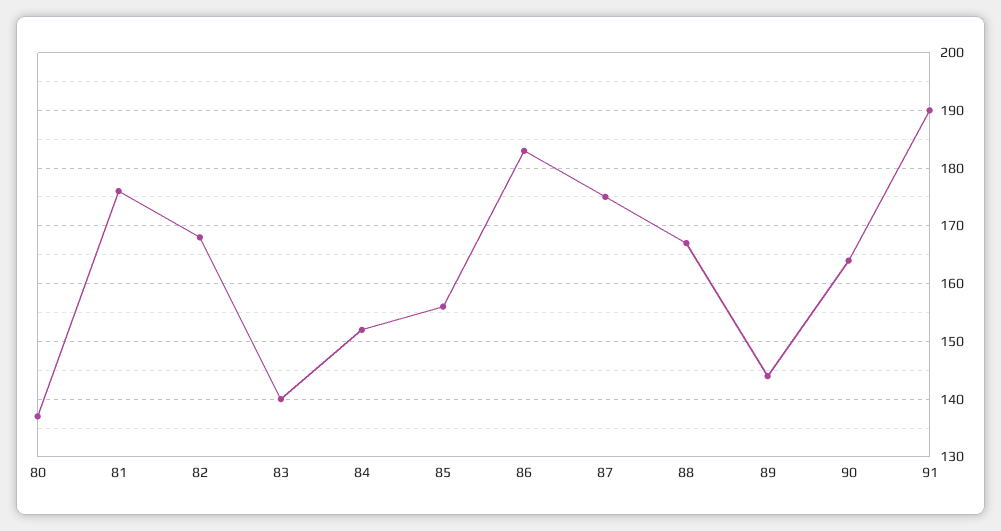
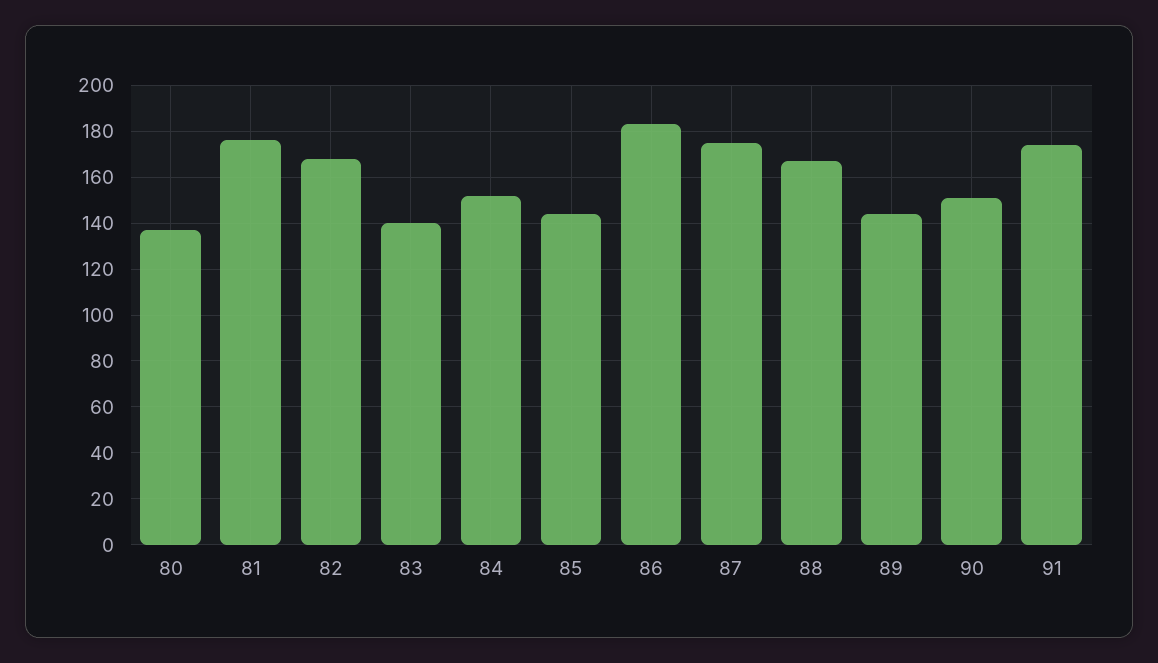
  {
    "80": 135,
    "81": 175,
    "82": 170,
    "83": 140,
    "84": 150,
-   "85": 155,
+   "85": 145,
    "86": 185,
    "87": 175,
    "88": 165,
    "89": 145,
-   "90": 165,
+   "90": 150,
-   "91": 190
+   "91": 175
  }

